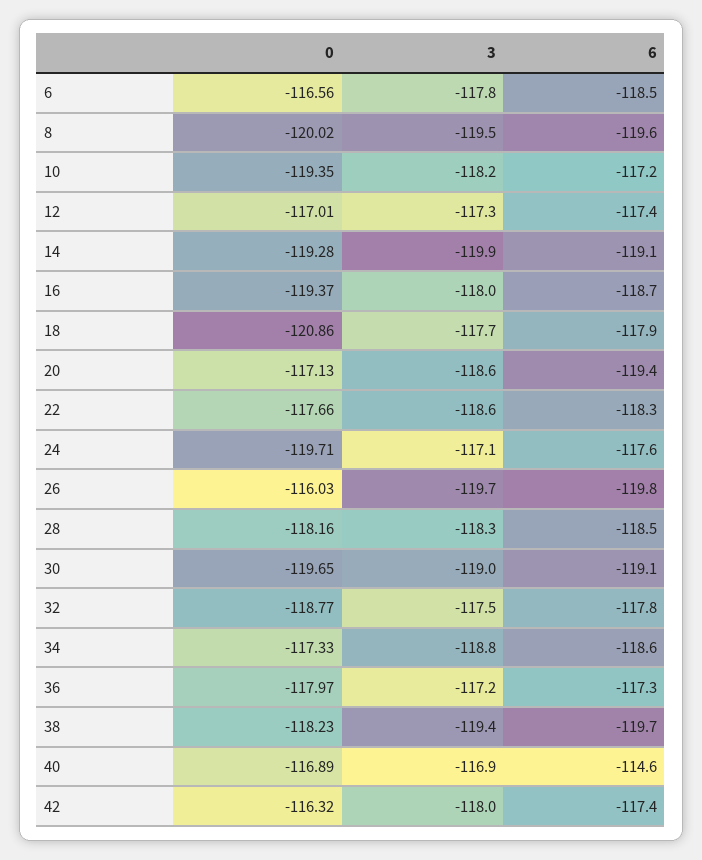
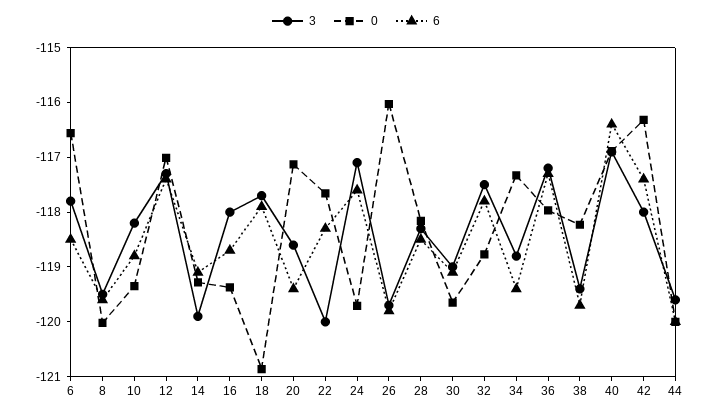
  {
    "0": {
      "6": -116.56,
      "8": -120.02,
      "10": -119.35,
      "12": -117.01,
      "14": -119.28,
      "16": -119.37,
      "18": -120.86,
      "20": -117.13,
      "22": -117.66,
      "24": -119.71,
      "26": -116.03,
      "28": -118.16,
      "30": -119.65,
      "32": -118.77,
      "34": -117.33,
      "36": -117.97,
      "38": -118.23,
      "40": -116.89,
-     "42": -116.32
+     "42": -116.32,
+     "44": -120
    },
    "3": {
      "6": -117.8,
      "8": -119.5,
      "10": -118.2,
      "12": -117.3,
      "14": -119.9,
      "16": -118,
      "18": -117.7,
      "20": -118.6,
-     "22": -118.6,
+     "22": -120,
      "24": -117.1,
      "26": -119.7,
      "28": -118.3,
      "30": -119,
      "32": -117.5,
      "34": -118.8,
      "36": -117.2,
      "38": -119.4,
      "40": -116.9,
-     "42": -118
+     "42": -118,
+     "44": -119.6
    },
    "6": {
      "6": -118.5,
      "8": -119.6,
-     "10": -117.2,
+     "10": -118.8,
      "12": -117.4,
      "14": -119.1,
      "16": -118.7,
      "18": -117.9,
      "20": -119.4,
      "22": -118.3,
      "24": -117.6,
      "26": -119.8,
      "28": -118.5,
      "30": -119.1,
      "32": -117.8,
-     "34": -118.6,
+     "34": -119.4,
      "36": -117.3,
      "38": -119.7,
-     "40": -114.6,
+     "40": -116.4,
-     "42": -117.4
+     "42": -117.4,
+     "44": -120
    }
  }

